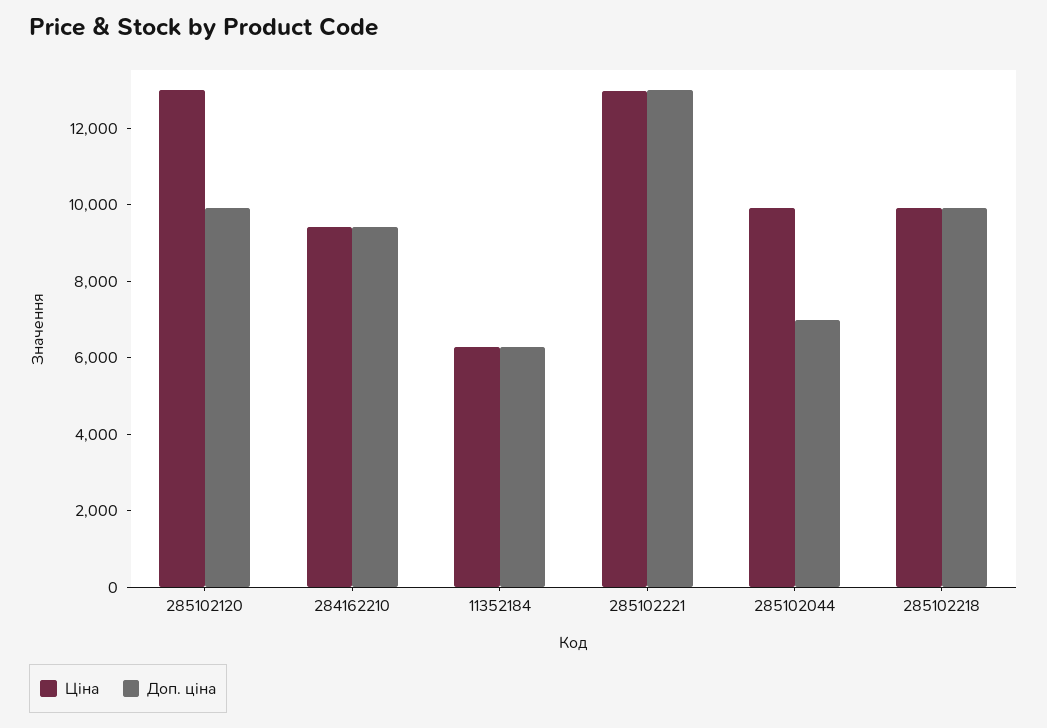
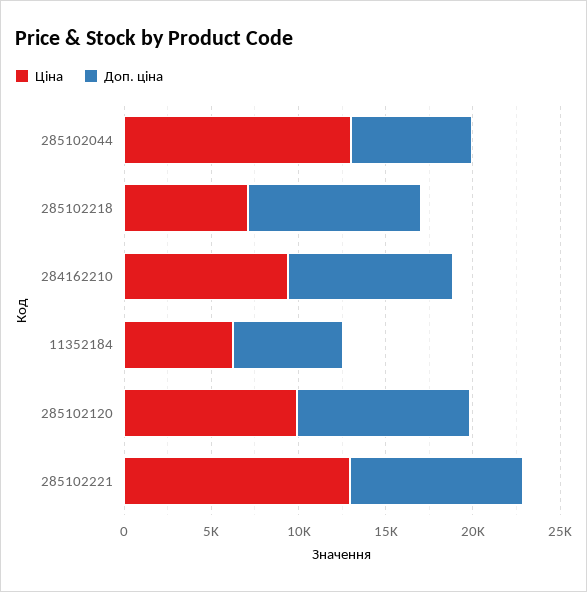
  {
    "Ціна": {
-     "285102120": 13000,
+     "285102120": 10000,
      "284162210": 9500,
      "11352184": 6500,
      "285102221": 13000,
-     "285102044": 10000,
+     "285102044": 13000,
-     "285102218": 10000
+     "285102218": 7000
    },
    "Доп. ціна": {
      "285102120": 10000,
      "284162210": 9500,
      "11352184": 6500,
-     "285102221": 13000,
+     "285102221": 10000,
      "285102044": 7000,
      "285102218": 10000
    }
  }

